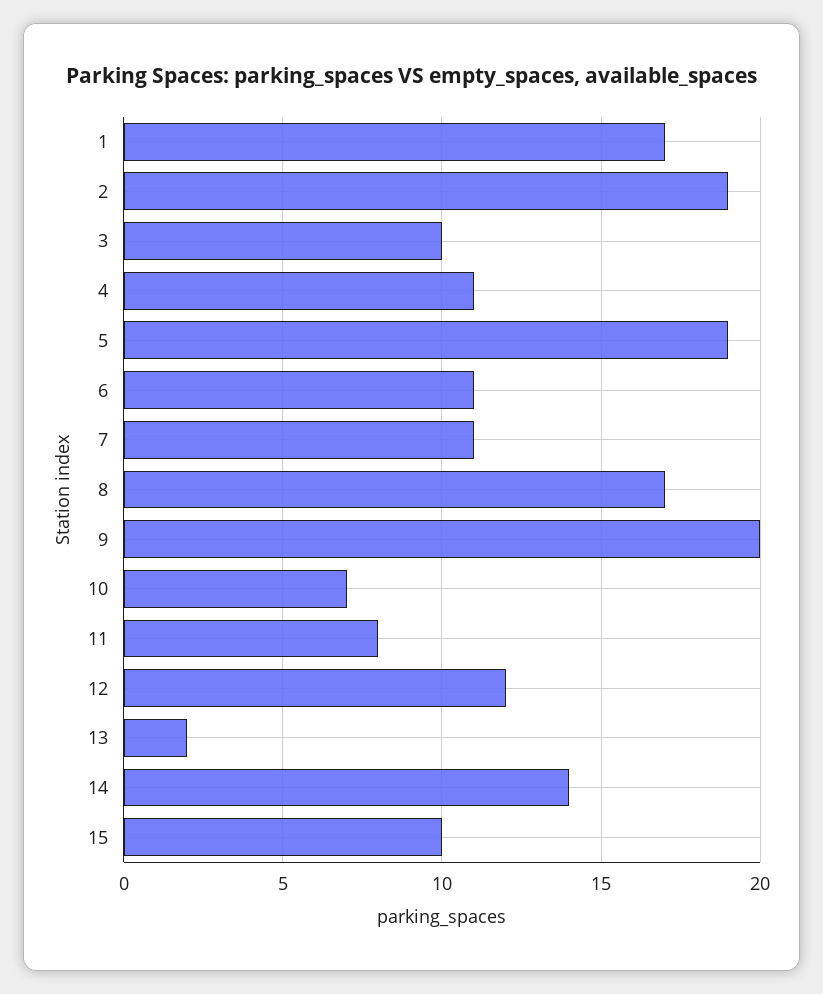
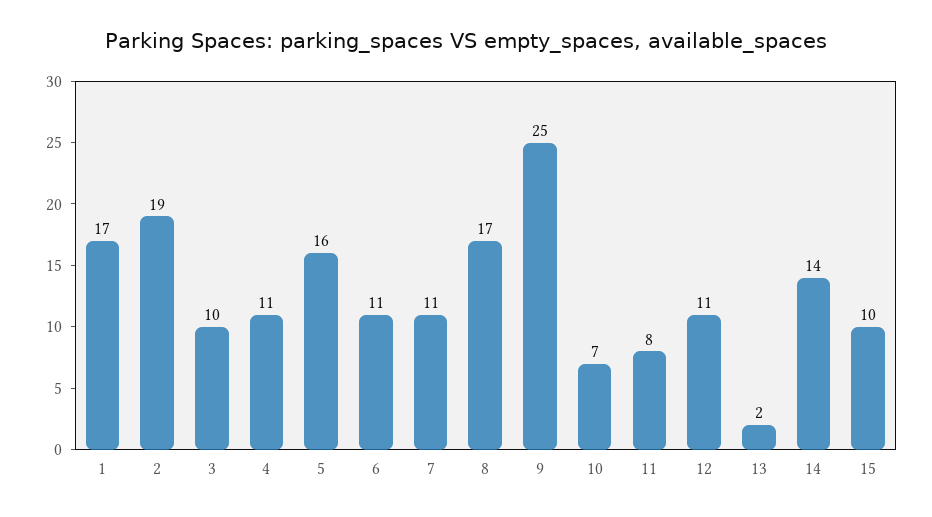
  {
    "1": 17,
    "2": 19,
    "3": 10,
    "4": 11,
-   "5": 19,
+   "5": 16,
    "6": 11,
    "7": 11,
    "8": 17,
-   "9": 20,
+   "9": 25,
    "10": 7,
    "11": 8,
-   "12": 12,
+   "12": 11,
    "13": 2,
    "14": 14,
    "15": 10
  }

